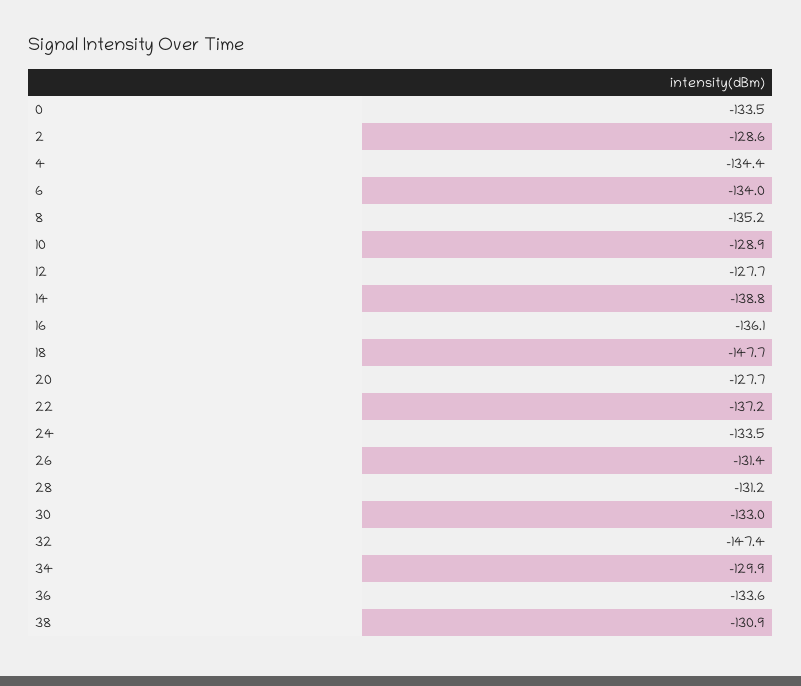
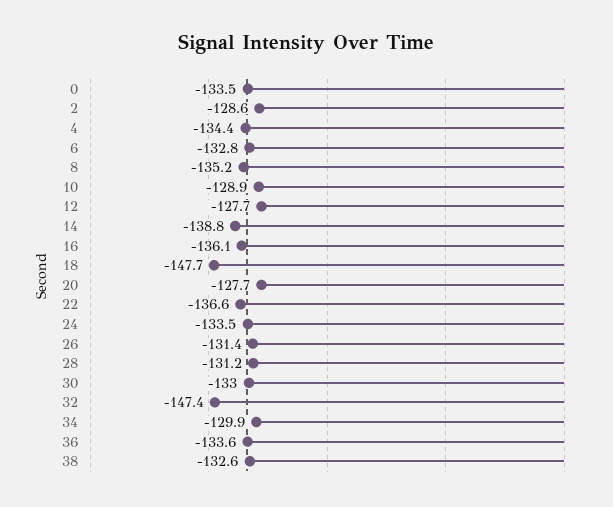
  {
    "0": -133.5,
    "2": -128.6,
    "4": -134.4,
-   "6": -134,
+   "6": -132.8,
    "8": -135.2,
    "10": -128.9,
    "12": -127.7,
    "14": -138.8,
    "16": -136.1,
    "18": -147.7,
    "20": -127.7,
-   "22": -137.2,
+   "22": -136.6,
    "24": -133.5,
    "26": -131.4,
    "28": -131.2,
    "30": -133,
    "32": -147.4,
    "34": -129.9,
    "36": -133.6,
-   "38": -130.9
+   "38": -132.6
  }

